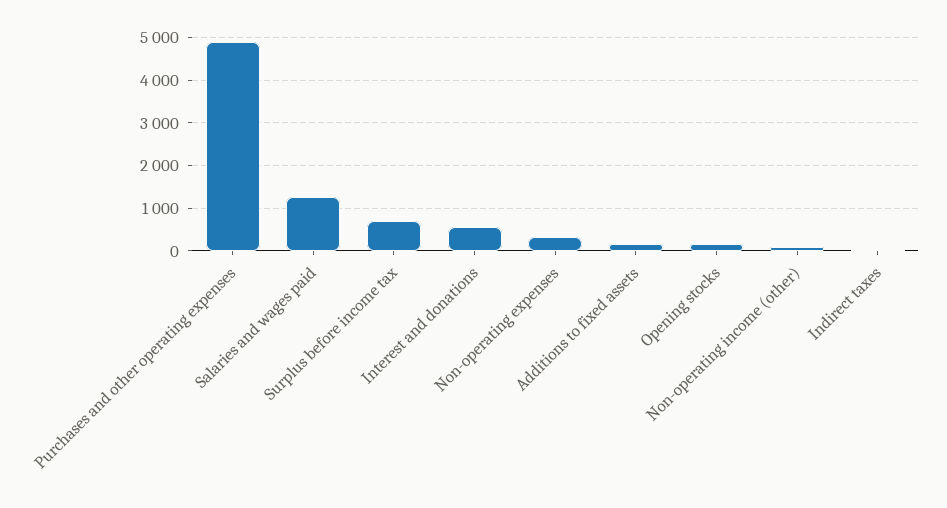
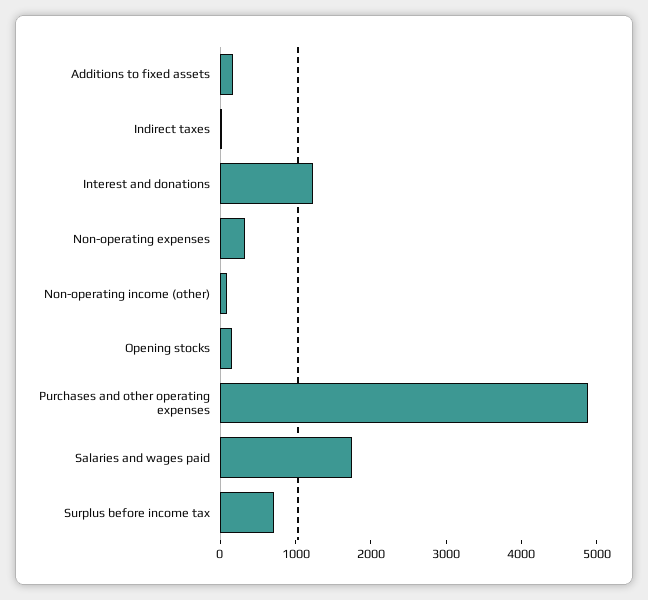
  {
    "Purchases and other operating expenses": 4800,
-   "Salaries and wages paid": 1200,
+   "Salaries and wages paid": 1800,
    "Surplus before income tax": 800,
-   "Interest and donations": 600,
+   "Interest and donations": 1200,
    "Non-operating expenses": 400,
    "Additions to fixed assets": 200,
    "Opening stocks": 200,
    "Non-operating income (other)": 0,
    "Indirect taxes": 0
  }

